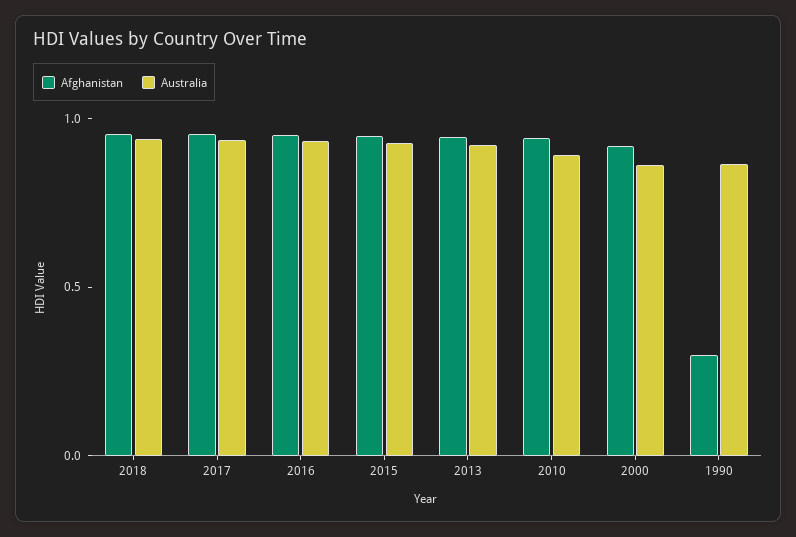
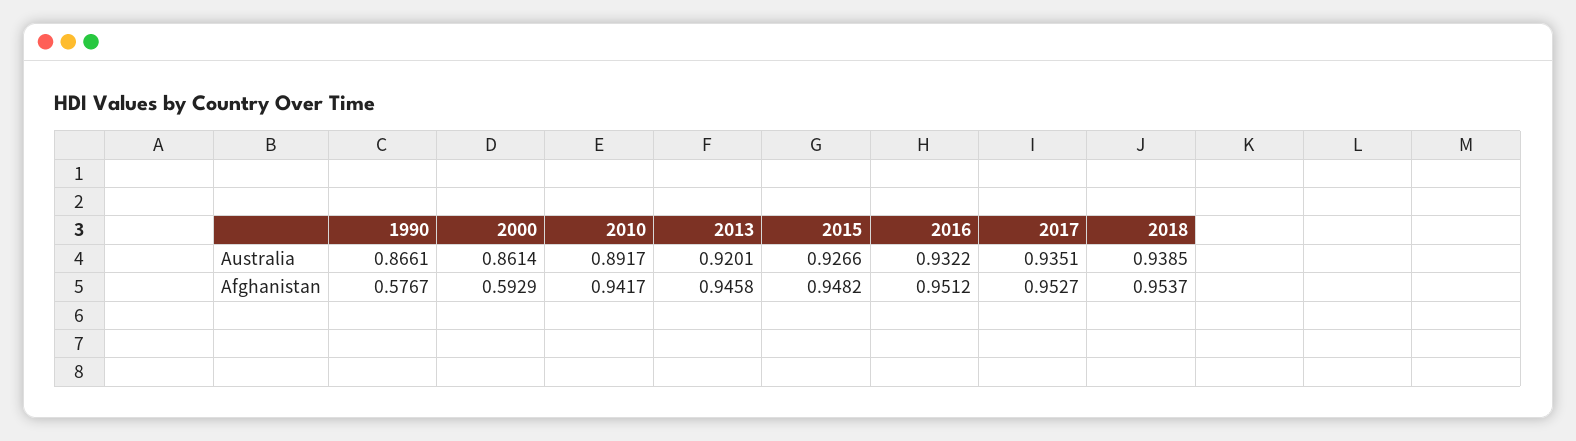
  {
    "Afghanistan": {
      "2018": 0.9537,
      "2017": 0.9527,
      "2016": 0.9512,
      "2015": 0.9482,
      "2013": 0.9458,
      "2010": 0.9417,
-     "2000": 0.9,
+     "2000": 0.5929,
-     "1990": 0.3
+     "1990": 0.5767
    },
    "Australia": {
      "2018": 0.9385,
      "2017": 0.9351,
      "2016": 0.9322,
      "2015": 0.9266,
      "2013": 0.9201,
      "2010": 0.8917,
      "2000": 0.8614,
      "1990": 0.8661
    }
  }

